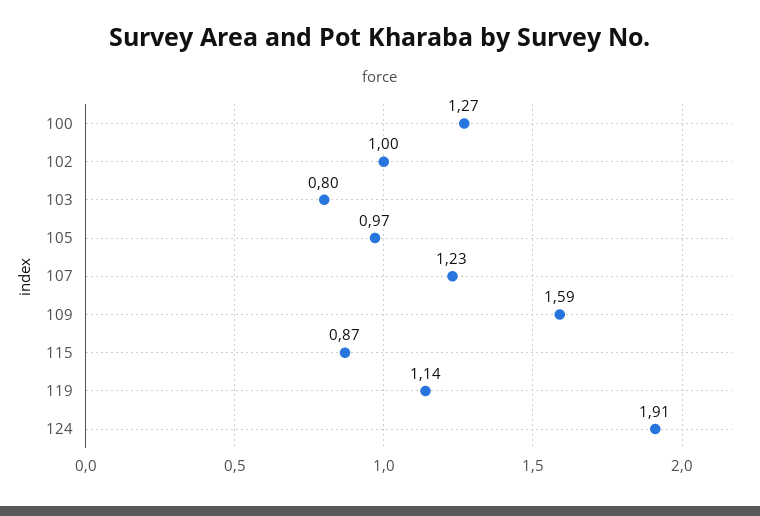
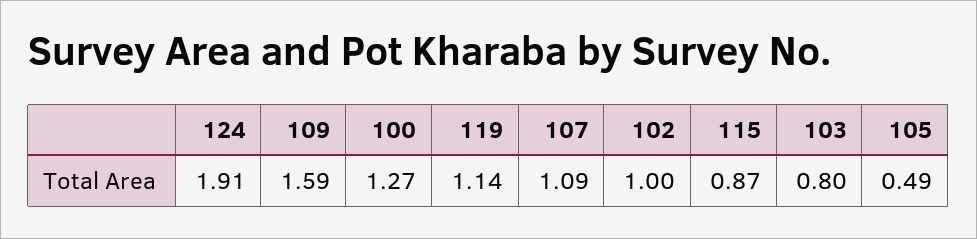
  {
    "100": 1.27,
    "102": 1,
    "103": 0.8,
-   "105": 0.97,
+   "105": 0.49,
-   "107": 1.23,
+   "107": 1.09,
    "109": 1.59,
    "115": 0.87,
    "119": 1.14,
    "124": 1.91
  }

